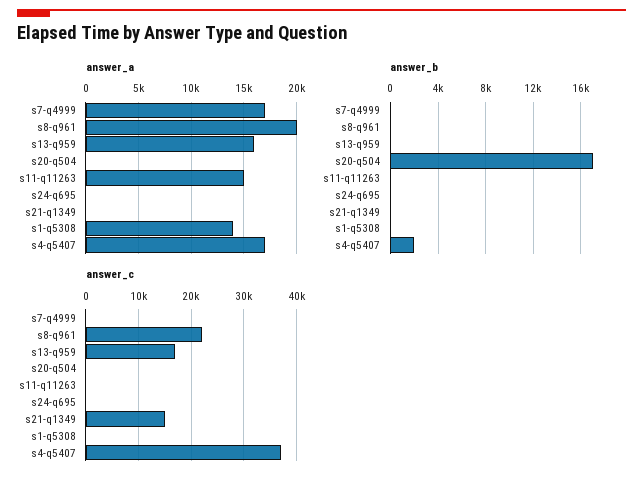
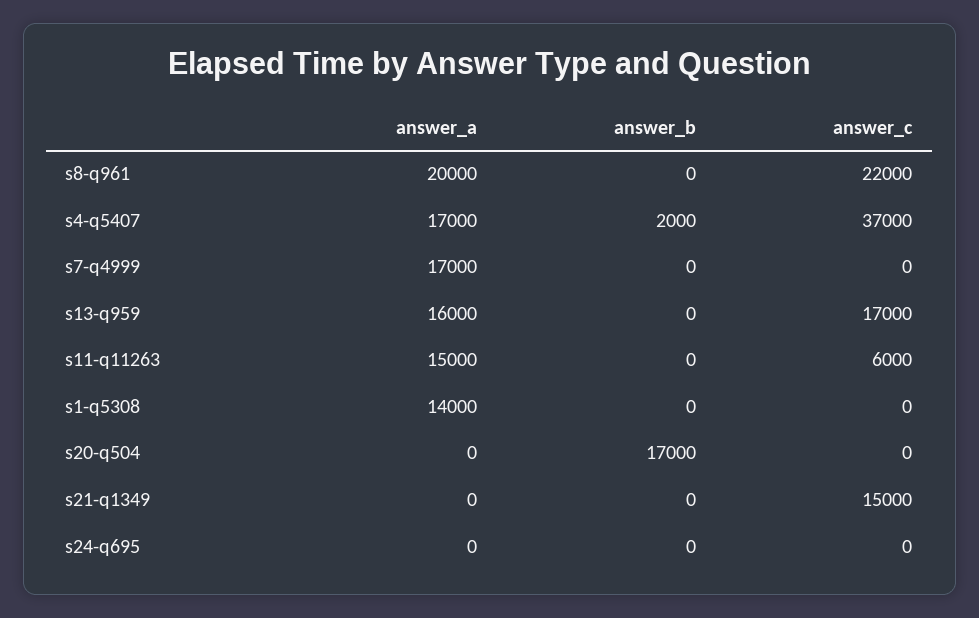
  {
    "answer_a": {
      "s7-q4999": 17000,
      "s8-q961": 20000,
      "s13-q959": 16000,
      "s20-q504": 0,
      "s11-q11263": 15000,
      "s24-q695": 0,
      "s21-q1349": 0,
      "s1-q5308": 14000,
      "s4-q5407": 17000
    },
    "answer_b": {
      "s7-q4999": 0,
      "s8-q961": 0,
      "s13-q959": 0,
      "s20-q504": 17000,
      "s11-q11263": 0,
      "s24-q695": 0,
      "s21-q1349": 0,
      "s1-q5308": 0,
      "s4-q5407": 2000
    },
    "answer_c": {
      "s7-q4999": 0,
      "s8-q961": 22000,
      "s13-q959": 17000,
      "s20-q504": 0,
-     "s11-q11263": 0,
+     "s11-q11263": 6000,
      "s24-q695": 0,
      "s21-q1349": 15000,
      "s1-q5308": 0,
      "s4-q5407": 37000
    }
  }

